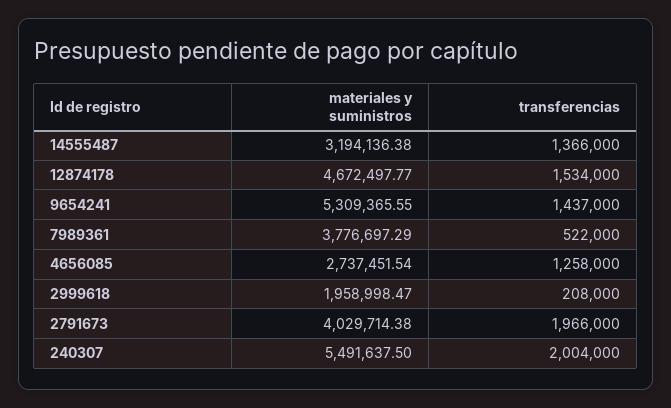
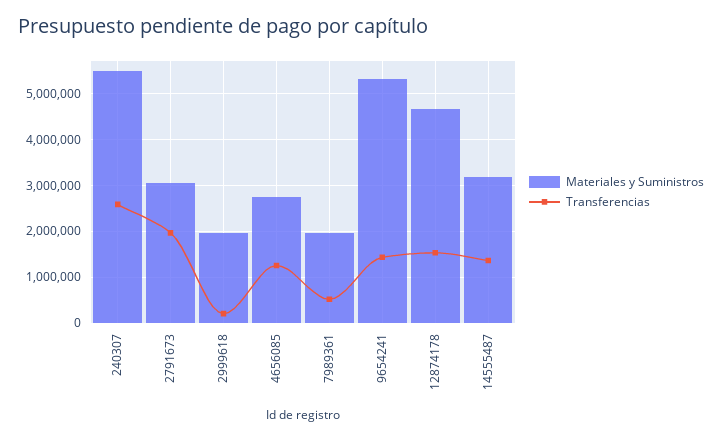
  {
    "materiales y suministros": {
      "14555487": 3194136.38,
      "12874178": 4672497.77,
      "9654241": 5309365.55,
-     "7989361": 3776697.29,
+     "7989361": 2000000,
      "4656085": 2737451.54,
      "2999618": 1958998.47,
-     "2791673": 4029714.38,
+     "2791673": 3000000,
      "240307": 5491637.5
    },
    "transferencias": {
      "14555487": 1366000,
      "12874178": 1534000,
      "9654241": 1437000,
      "7989361": 522000,
      "4656085": 1258000,
      "2999618": 208000,
      "2791673": 1966000,
-     "240307": 2004000
+     "240307": 2600000
    }
  }

